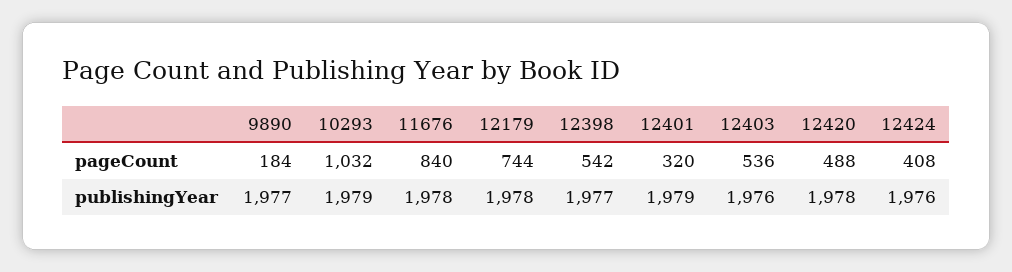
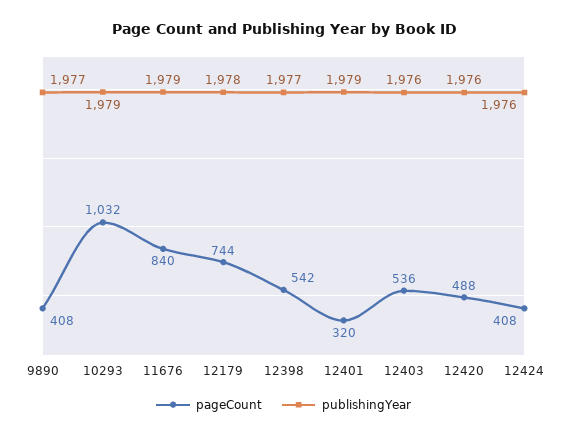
  {
    "pageCount": {
-     "9890": 184,
+     "9890": 408,
      "10293": 1032,
      "11676": 840,
      "12179": 744,
      "12398": 542,
      "12401": 320,
      "12403": 536,
      "12420": 488,
      "12424": 408
    },
    "publishingYear": {
      "9890": 1977,
      "10293": 1979,
-     "11676": 1978,
+     "11676": 1979,
      "12179": 1978,
      "12398": 1977,
      "12401": 1979,
      "12403": 1976,
-     "12420": 1978,
+     "12420": 1976,
      "12424": 1976
    }
  }

